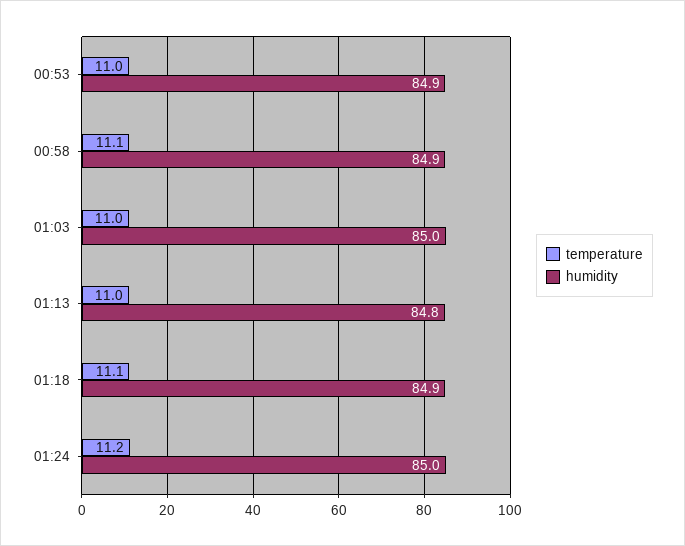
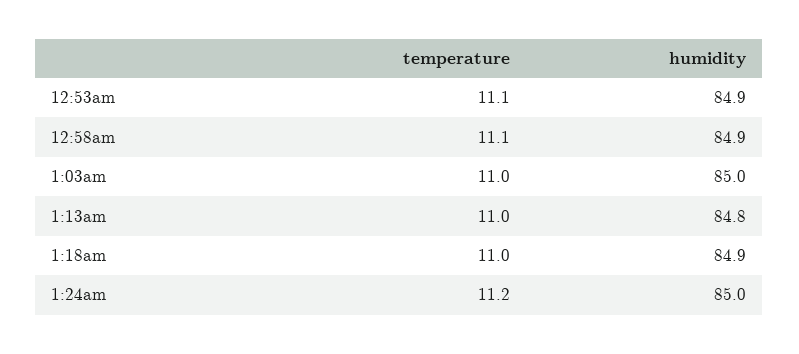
  {
    "temperature": {
-     "00:53": 11,
+     "00:53": 11.1,
      "00:58": 11.1,
      "01:03": 11,
      "01:13": 11,
-     "01:18": 11.1,
+     "01:18": 11,
      "01:24": 11.2
    },
    "humidity": {
      "00:53": 84.9,
      "00:58": 84.9,
      "01:03": 85,
      "01:13": 84.8,
      "01:18": 84.9,
      "01:24": 85
    }
  }

